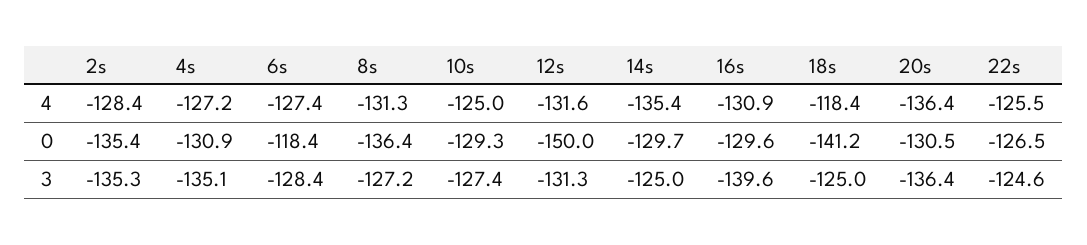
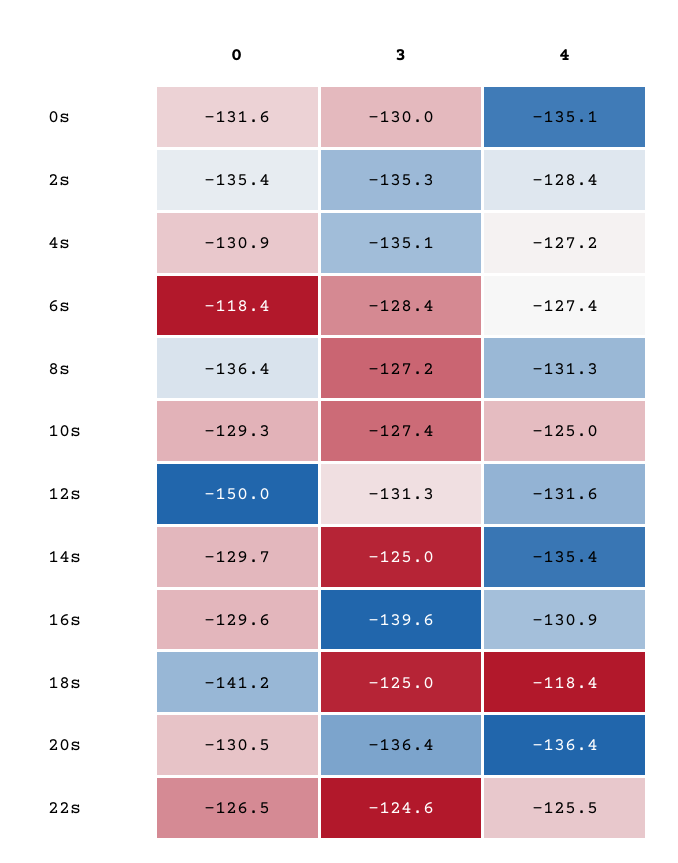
  {
    "2s": {
      "4": -128.4,
      "0": -135.4,
      "3": -135.3
    },
    "4s": {
      "4": -127.2,
      "0": -130.9,
      "3": -135.1
    },
    "6s": {
      "4": -127.4,
      "0": -118.4,
      "3": -128.4
    },
    "8s": {
      "4": -131.3,
      "0": -136.4,
      "3": -127.2
    },
    "10s": {
      "4": -125,
      "0": -129.3,
      "3": -127.4
    },
    "12s": {
      "4": -131.6,
      "0": -150,
      "3": -131.3
    },
    "14s": {
      "4": -135.4,
      "0": -129.7,
      "3": -125
    },
    "16s": {
      "4": -130.9,
      "0": -129.6,
      "3": -139.6
    },
    "18s": {
      "4": -118.4,
      "0": -141.2,
      "3": -125
    },
    "20s": {
      "4": -136.4,
      "0": -130.5,
      "3": -136.4
    },
    "22s": {
      "4": -125.5,
      "0": -126.5,
      "3": -124.6
-   }
+   },
+   "0s": {
+     "0": -131.6,
+     "3": -130,
+     "4": -135.1
+   }
  }

